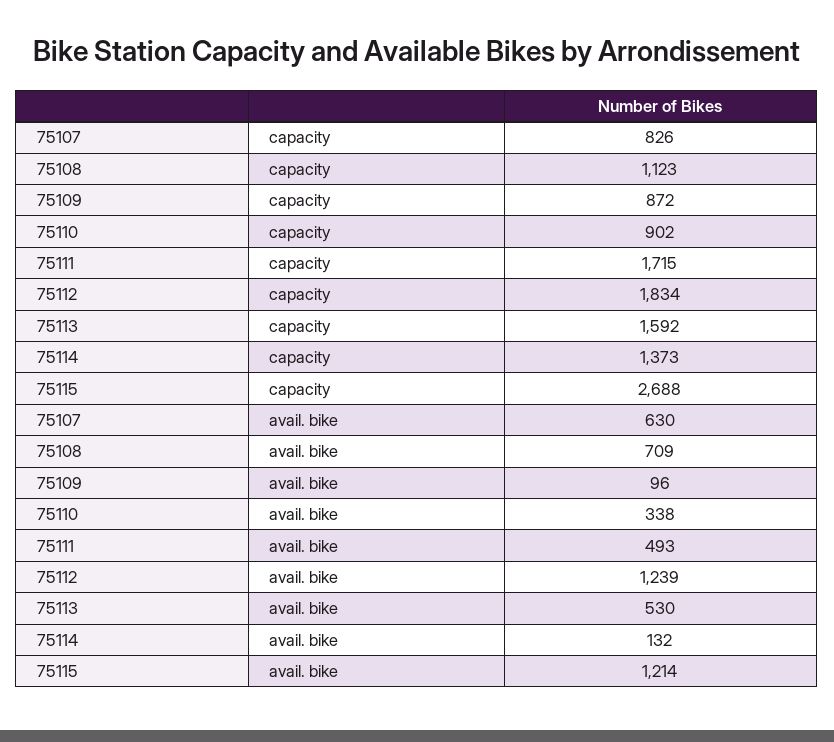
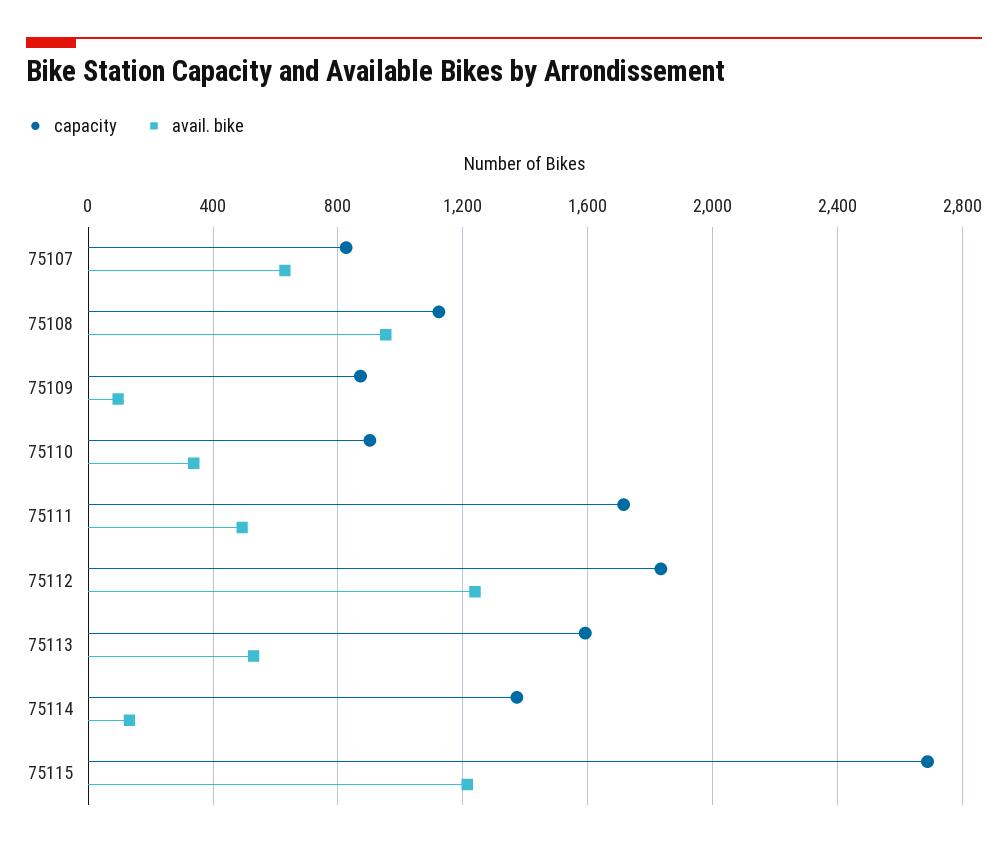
  {
    "capacity": {
      "75107": 826,
      "75108": 1123,
      "75109": 872,
      "75110": 902,
      "75111": 1715,
      "75112": 1834,
      "75113": 1592,
      "75114": 1373,
      "75115": 2688
    },
    "avail. bike": {
      "75107": 630,
-     "75108": 709,
+     "75108": 950,
      "75109": 96,
      "75110": 338,
      "75111": 493,
      "75112": 1239,
      "75113": 530,
      "75114": 132,
      "75115": 1214
    }
  }

